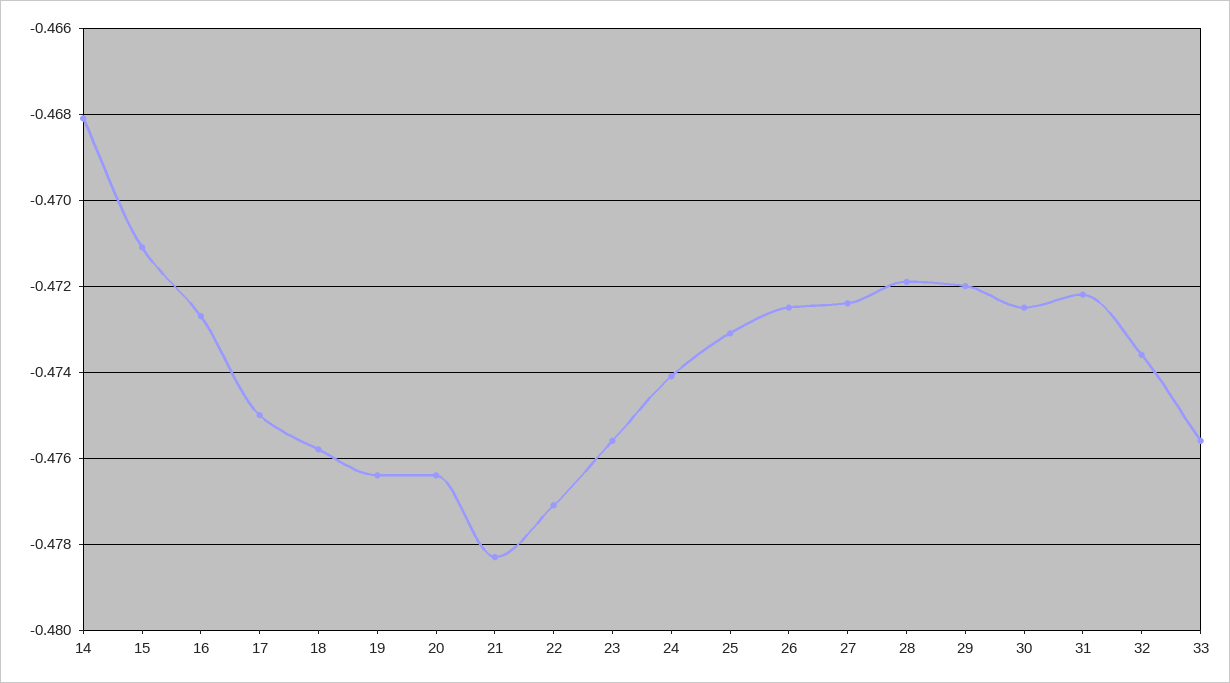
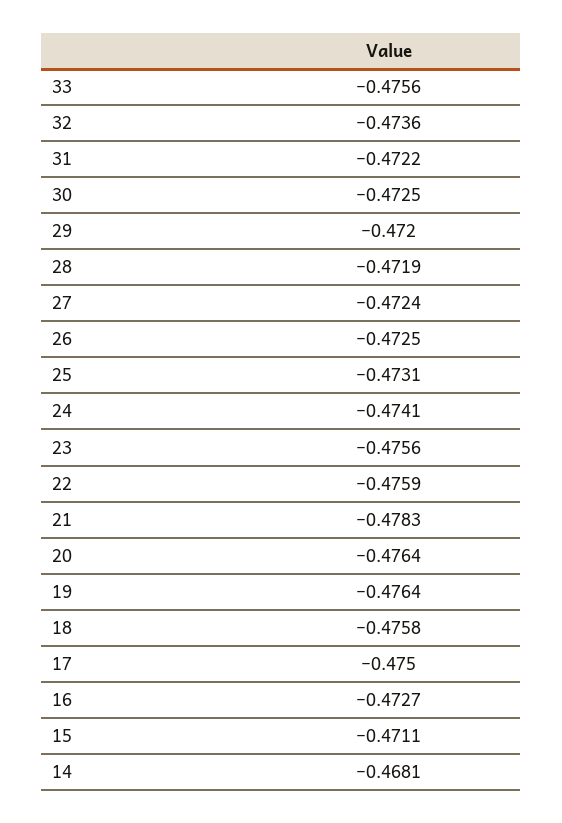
  {
    "14": -0.4681,
    "15": -0.4711,
    "16": -0.4727,
    "17": -0.475,
    "18": -0.4758,
    "19": -0.4764,
    "20": -0.4764,
    "21": -0.4783,
-   "22": -0.477,
+   "22": -0.4759,
    "23": -0.4756,
    "24": -0.4741,
    "25": -0.4731,
    "26": -0.4725,
    "27": -0.4724,
    "28": -0.4719,
    "29": -0.472,
    "30": -0.4725,
    "31": -0.4722,
    "32": -0.4736,
    "33": -0.4756
  }

